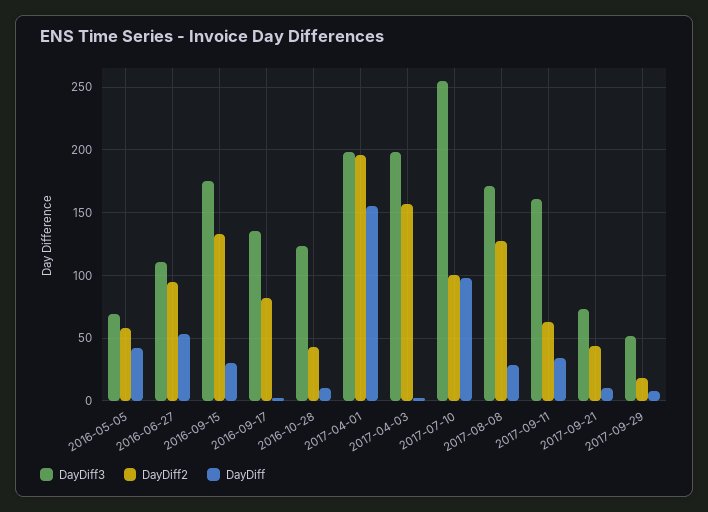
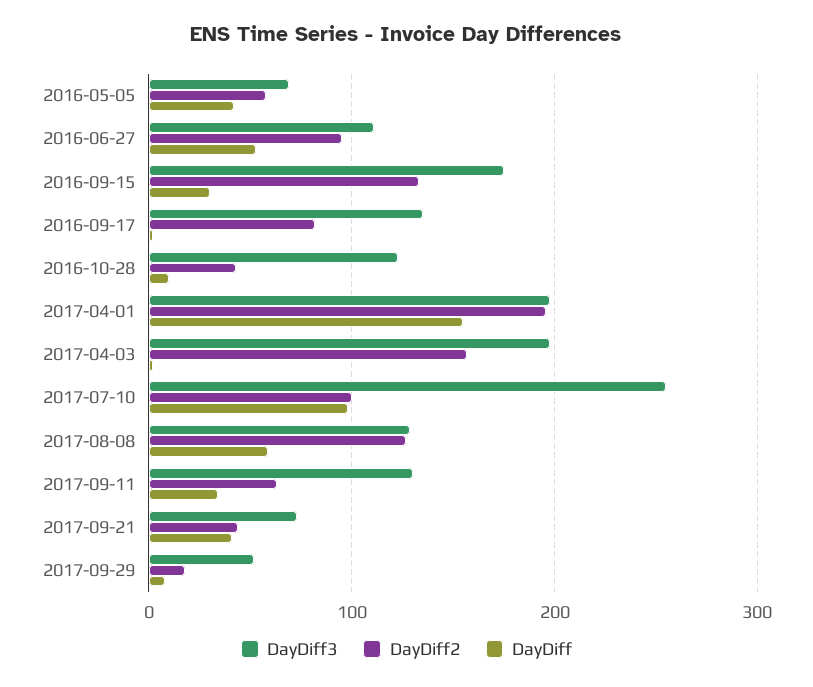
  {
    "DayDiff3": {
      "2016-05-05": 70,
      "2016-06-27": 110,
      "2016-09-15": 175,
      "2016-09-17": 135,
      "2016-10-28": 125,
      "2017-04-01": 200,
      "2017-04-03": 200,
      "2017-07-10": 255,
-     "2017-08-08": 170,
+     "2017-08-08": 130,
-     "2017-09-11": 160,
+     "2017-09-11": 130,
      "2017-09-21": 75,
      "2017-09-29": 50
    },
    "DayDiff2": {
      "2016-05-05": 60,
      "2016-06-27": 95,
      "2016-09-15": 135,
      "2016-09-17": 80,
      "2016-10-28": 45,
      "2017-04-01": 195,
      "2017-04-03": 155,
      "2017-07-10": 100,
      "2017-08-08": 125,
      "2017-09-11": 65,
      "2017-09-21": 45,
      "2017-09-29": 20
    },
    "DayDiff": {
      "2016-05-05": 40,
      "2016-06-27": 55,
      "2016-09-15": 30,
      "2016-09-17": 0,
      "2016-10-28": 10,
      "2017-04-01": 155,
      "2017-04-03": 0,
      "2017-07-10": 100,
-     "2017-08-08": 30,
+     "2017-08-08": 60,
      "2017-09-11": 35,
-     "2017-09-21": 10,
+     "2017-09-21": 40,
      "2017-09-29": 10
    }
  }

